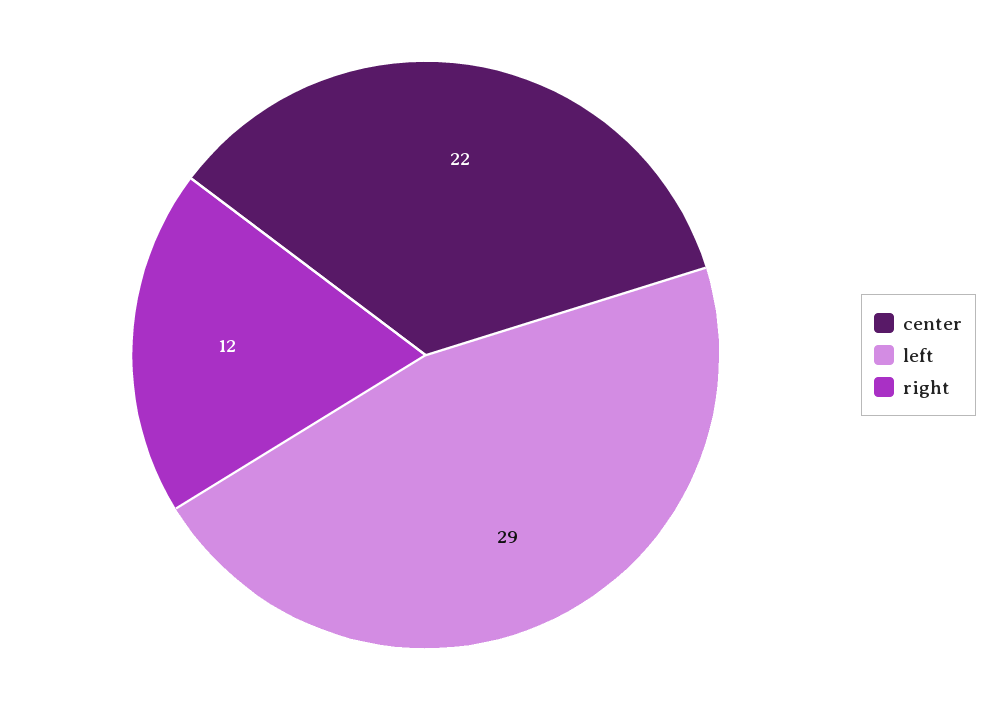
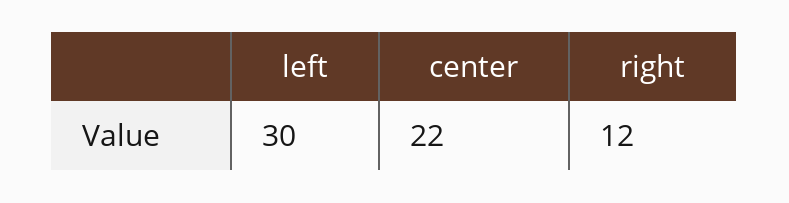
  {
    "center": 22,
-   "left": 29,
+   "left": 30,
    "right": 12
  }

